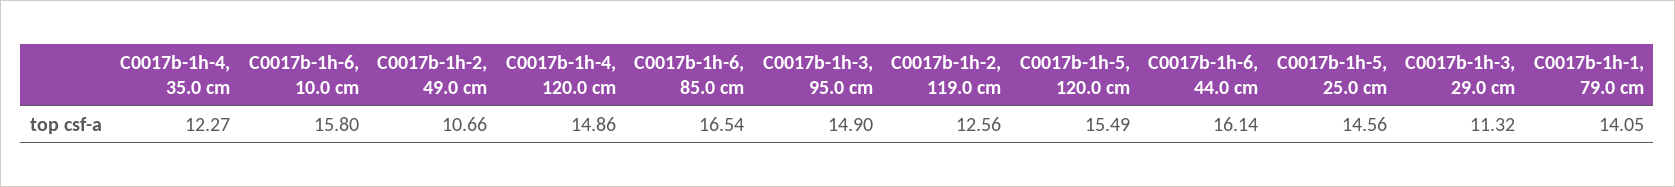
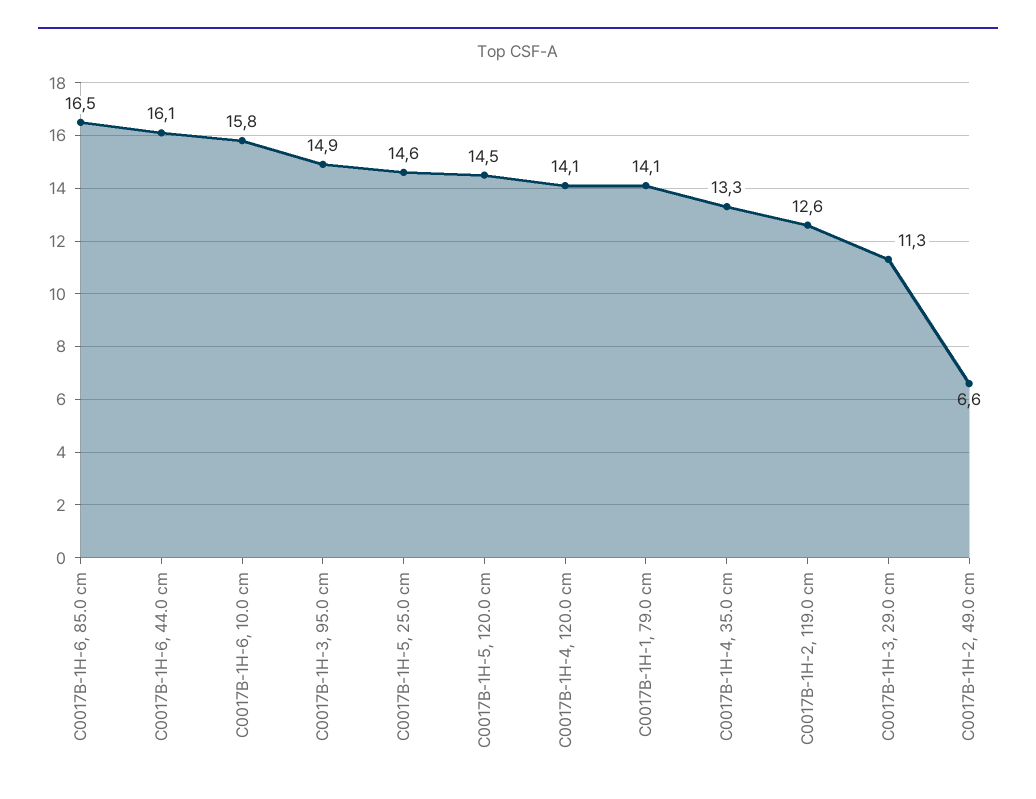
  {
-   "C0017b-1h-4, 35.0 cm": 12.27,
+   "C0017b-1h-4, 35.0 cm": 13.3,
    "C0017b-1h-6, 10.0 cm": 15.8,
-   "C0017b-1h-2, 49.0 cm": 10.66,
+   "C0017b-1h-2, 49.0 cm": 6.6,
-   "C0017b-1h-4, 120.0 cm": 14.86,
+   "C0017b-1h-4, 120.0 cm": 14.1,
    "C0017b-1h-6, 85.0 cm": 16.54,
    "C0017b-1h-3, 95.0 cm": 14.9,
    "C0017b-1h-2, 119.0 cm": 12.56,
-   "C0017b-1h-5, 120.0 cm": 15.49,
+   "C0017b-1h-5, 120.0 cm": 14.5,
    "C0017b-1h-6, 44.0 cm": 16.14,
    "C0017b-1h-5, 25.0 cm": 14.56,
    "C0017b-1h-3, 29.0 cm": 11.32,
    "C0017b-1h-1, 79.0 cm": 14.05
  }

